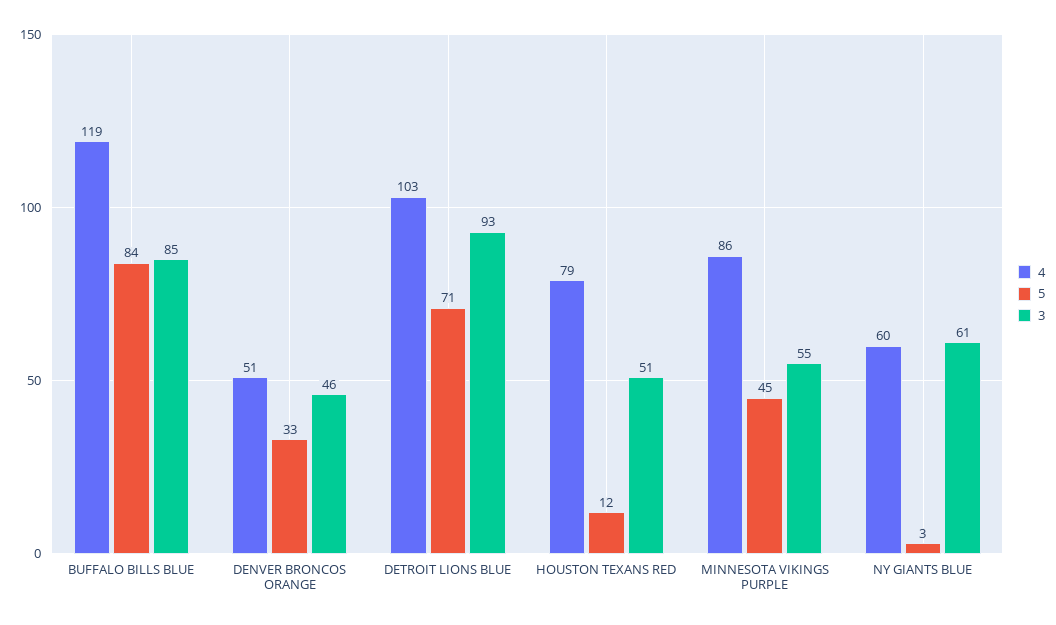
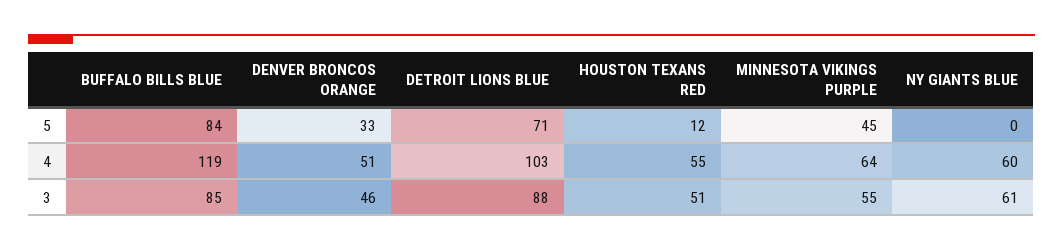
  {
    "4": {
      "BUFFALO BILLS BLUE": 119,
      "DENVER BRONCOS ORANGE": 51,
      "DETROIT LIONS BLUE": 103,
-     "HOUSTON TEXANS RED": 79,
+     "HOUSTON TEXANS RED": 55,
-     "MINNESOTA VIKINGS PURPLE": 86,
+     "MINNESOTA VIKINGS PURPLE": 64,
      "NY GIANTS BLUE": 60
    },
    "5": {
      "BUFFALO BILLS BLUE": 84,
      "DENVER BRONCOS ORANGE": 33,
      "DETROIT LIONS BLUE": 71,
      "HOUSTON TEXANS RED": 12,
      "MINNESOTA VIKINGS PURPLE": 45,
-     "NY GIANTS BLUE": 3
+     "NY GIANTS BLUE": 0
    },
    "3": {
      "BUFFALO BILLS BLUE": 85,
      "DENVER BRONCOS ORANGE": 46,
-     "DETROIT LIONS BLUE": 93,
+     "DETROIT LIONS BLUE": 88,
      "HOUSTON TEXANS RED": 51,
      "MINNESOTA VIKINGS PURPLE": 55,
      "NY GIANTS BLUE": 61
    }
  }

